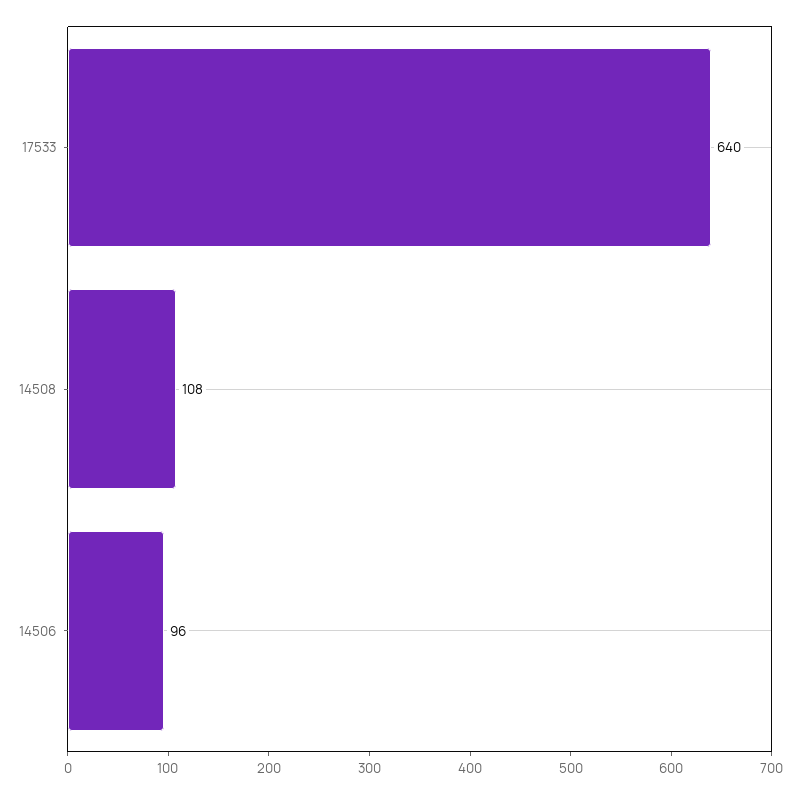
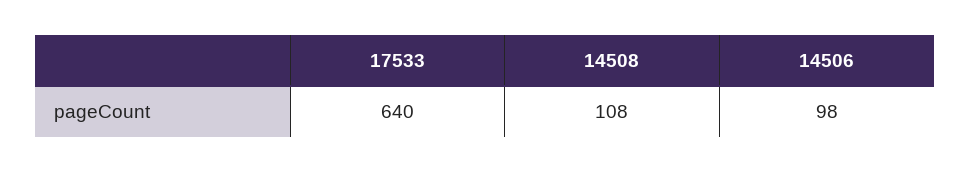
  {
    "17533": 640,
    "14508": 108,
-   "14506": 96
+   "14506": 98
  }

